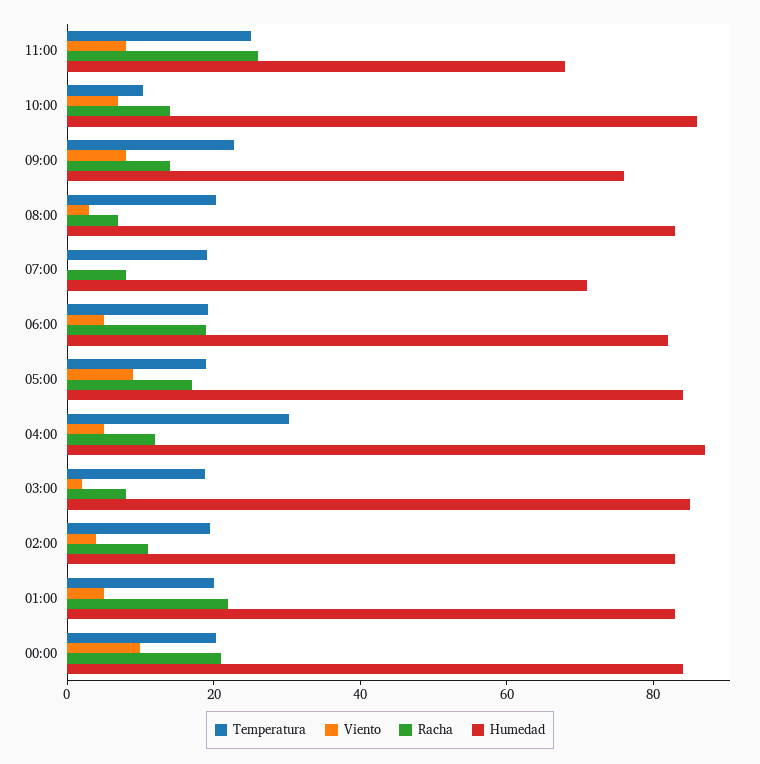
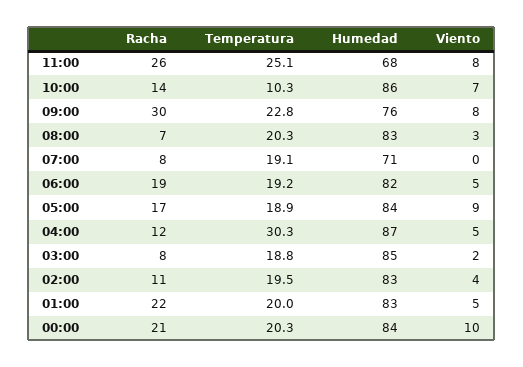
  {
    "Temperatura": {
      "11:00": 25.1,
      "10:00": 10.3,
      "09:00": 22.8,
      "08:00": 20.3,
      "07:00": 19.1,
      "06:00": 19.2,
      "05:00": 18.9,
      "04:00": 30.3,
      "03:00": 18.8,
      "02:00": 19.5,
      "01:00": 20,
      "00:00": 20.3
    },
    "Viento": {
      "11:00": 8,
      "10:00": 7,
      "09:00": 8,
      "08:00": 3,
      "07:00": 0,
      "06:00": 5,
      "05:00": 9,
      "04:00": 5,
      "03:00": 2,
      "02:00": 4,
      "01:00": 5,
      "00:00": 10
    },
    "Racha": {
      "11:00": 26,
      "10:00": 14,
-     "09:00": 15,
+     "09:00": 30,
      "08:00": 7,
      "07:00": 8,
      "06:00": 19,
      "05:00": 17,
      "04:00": 12,
      "03:00": 8,
      "02:00": 11,
      "01:00": 22,
      "00:00": 21
    },
    "Humedad": {
      "11:00": 68,
      "10:00": 86,
      "09:00": 76,
      "08:00": 83,
      "07:00": 71,
      "06:00": 82,
      "05:00": 84,
      "04:00": 87,
      "03:00": 85,
      "02:00": 83,
      "01:00": 83,
      "00:00": 84
    }
  }

